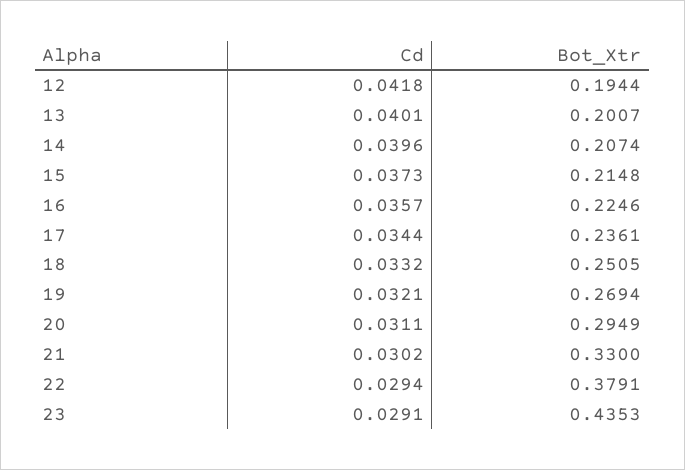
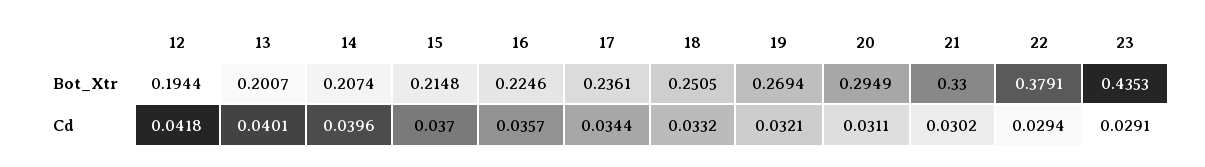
  {
    "Cd": {
      "12": 0.0418,
      "13": 0.0401,
      "14": 0.0396,
-     "15": 0.0373,
+     "15": 0.037,
      "16": 0.0357,
      "17": 0.0344,
      "18": 0.0332,
      "19": 0.0321,
      "20": 0.0311,
      "21": 0.0302,
      "22": 0.0294,
      "23": 0.0291
    },
    "Bot_Xtr": {
      "12": 0.1944,
      "13": 0.2007,
      "14": 0.2074,
      "15": 0.2148,
      "16": 0.2246,
      "17": 0.2361,
      "18": 0.2505,
      "19": 0.2694,
      "20": 0.2949,
      "21": 0.33,
      "22": 0.3791,
      "23": 0.4353
    }
  }

